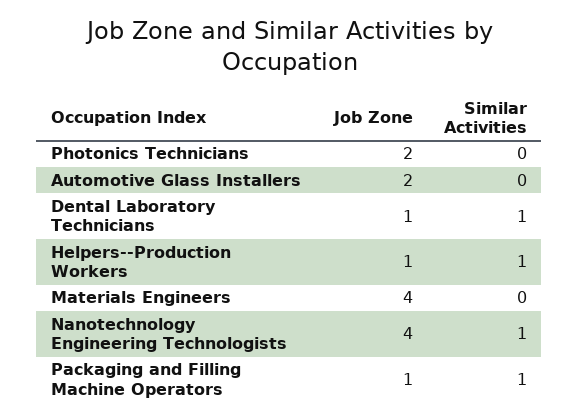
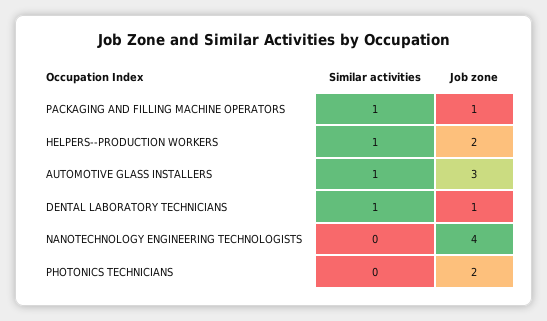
  {
    "Job Zone": {
      "Photonics Technicians": 2,
-     "Automotive Glass Installers": 2,
+     "Automotive Glass Installers": 3,
      "Dental Laboratory Technicians": 1,
-     "Helpers--Production Workers": 1,
+     "Helpers--Production Workers": 2,
-     "Materials Engineers": 4,
      "Nanotechnology Engineering Technologists": 4,
      "Packaging and Filling Machine Operators": 1
    },
    "Similar Activities": {
      "Photonics Technicians": 0,
-     "Automotive Glass Installers": 0,
+     "Automotive Glass Installers": 1,
      "Dental Laboratory Technicians": 1,
      "Helpers--Production Workers": 1,
-     "Materials Engineers": 0,
-     "Nanotechnology Engineering Technologists": 1,
+     "Nanotechnology Engineering Technologists": 0,
      "Packaging and Filling Machine Operators": 1
    }
  }

